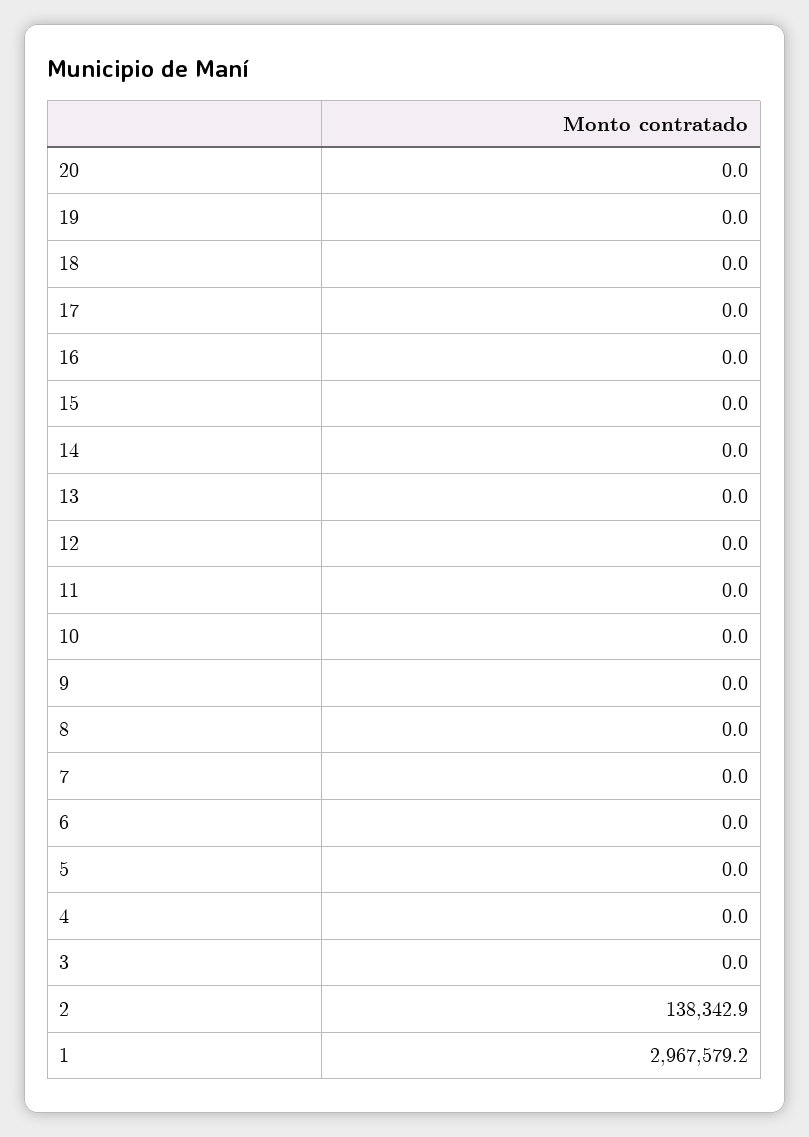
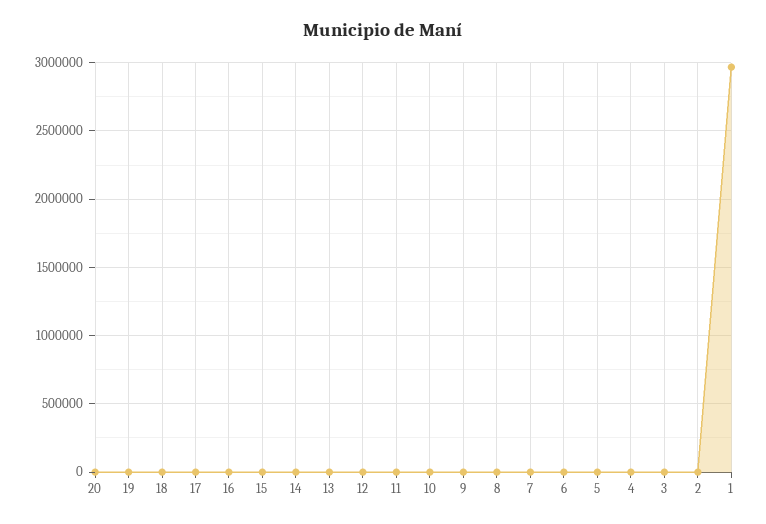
  {
    "20": 0,
    "19": 0,
    "18": 0,
    "17": 0,
    "16": 0,
    "15": 0,
    "14": 0,
    "13": 0,
    "12": 0,
    "11": 0,
    "10": 0,
    "9": 0,
    "8": 0,
    "7": 0,
    "6": 0,
    "5": 0,
    "4": 0,
    "3": 0,
-   "2": 138342.9,
+   "2": 0,
    "1": 2967579.2
  }

